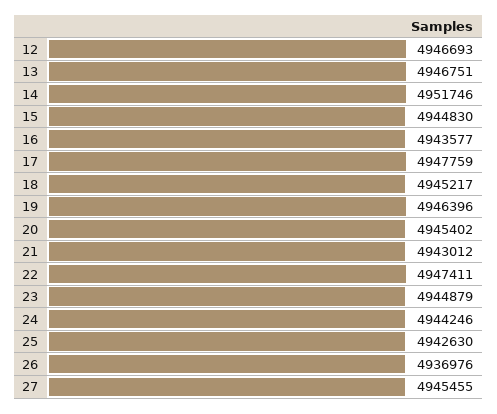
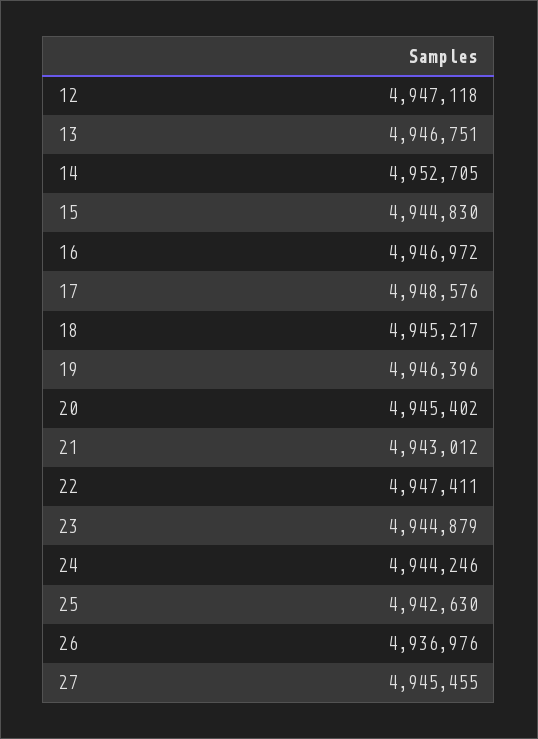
  {
-   "12": 4946693,
+   "12": 4947118,
    "13": 4946751,
-   "14": 4951746,
+   "14": 4952705,
    "15": 4944830,
-   "16": 4943577,
+   "16": 4946972,
-   "17": 4947759,
+   "17": 4948576,
    "18": 4945217,
    "19": 4946396,
    "20": 4945402,
    "21": 4943012,
    "22": 4947411,
    "23": 4944879,
    "24": 4944246,
    "25": 4942630,
    "26": 4936976,
    "27": 4945455
  }

